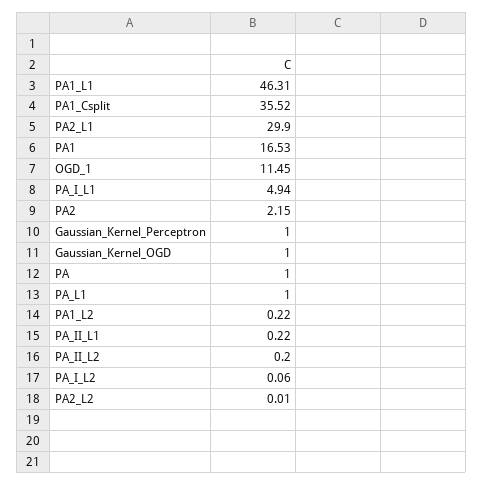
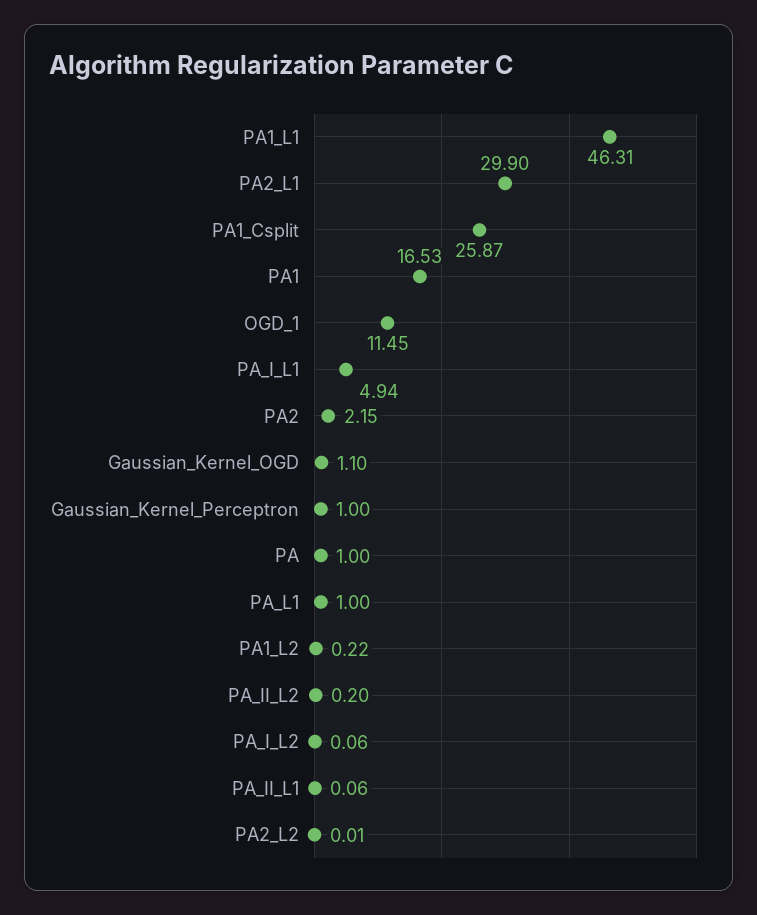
  {
    "PA1_L1": 46.31,
-   "PA1_Csplit": 35.52,
+   "PA1_Csplit": 25.87,
    "PA2_L1": 29.9,
    "PA1": 16.53,
    "OGD_1": 11.45,
    "PA_I_L1": 4.94,
    "PA2": 2.15,
    "Gaussian_Kernel_Perceptron": 1,
-   "Gaussian_Kernel_OGD": 1,
+   "Gaussian_Kernel_OGD": 1.1,
    "PA": 1,
    "PA_L1": 1,
    "PA1_L2": 0.22,
-   "PA_II_L1": 0.22,
+   "PA_II_L1": 0.06,
    "PA_II_L2": 0.2,
    "PA_I_L2": 0.06,
    "PA2_L2": 0.01
  }

